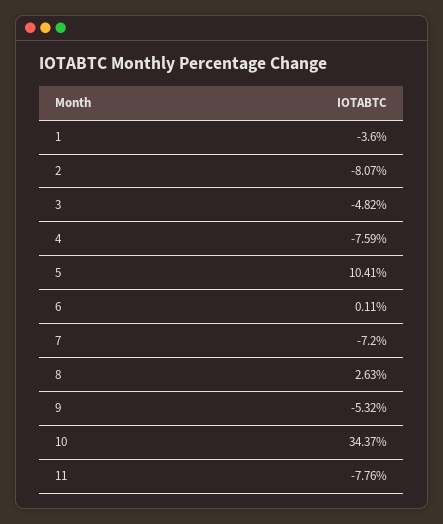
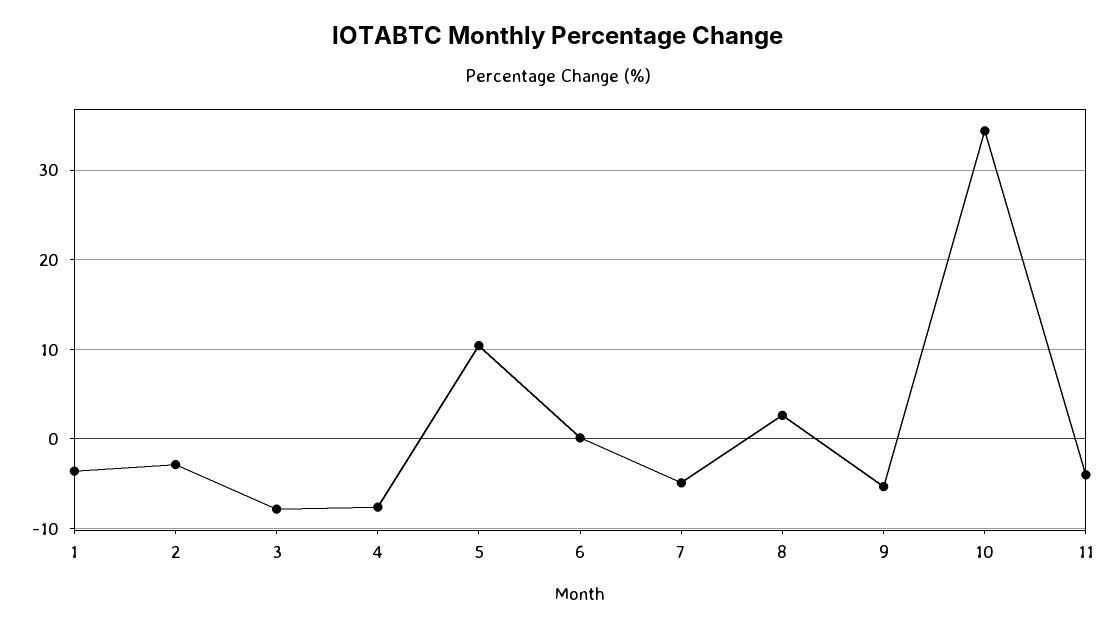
  {
    "1": -3.6,
-   "2": -8.07,
+   "2": -3,
-   "3": -4.82,
+   "3": -8,
    "4": -7.59,
    "5": 10.41,
    "6": 0.11,
-   "7": -7.2,
+   "7": -5,
    "8": 2.63,
    "9": -5.32,
    "10": 34.37,
-   "11": -7.76
+   "11": -4
  }

